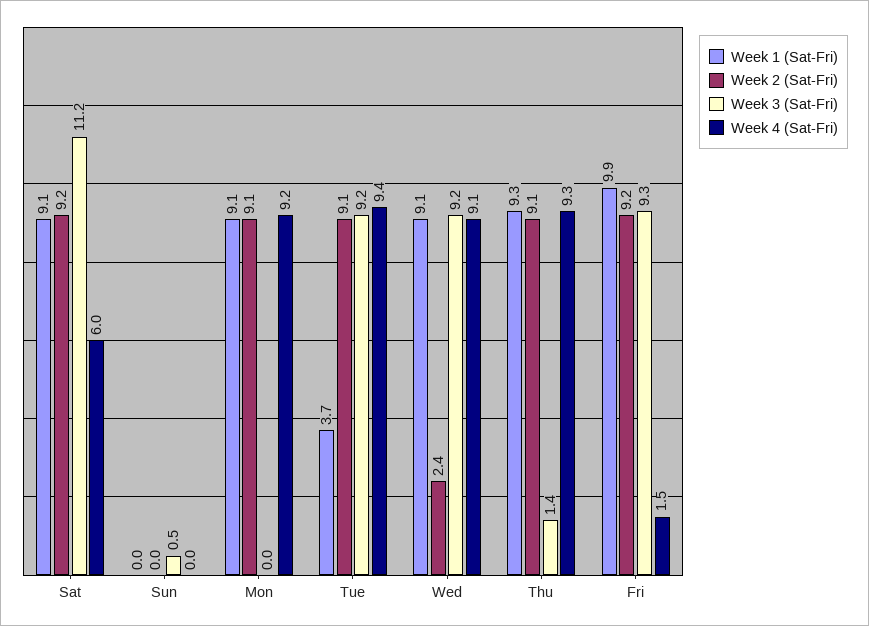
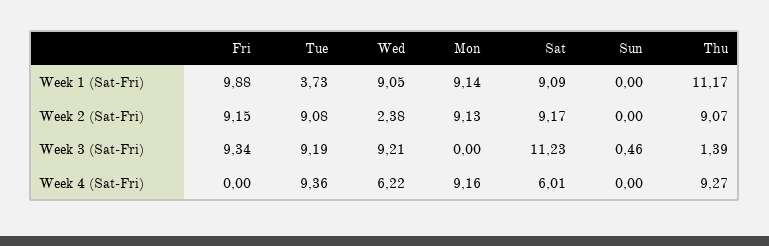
  {
    "Week 1 (Sat-Fri)": {
      "Sat": 9.09,
      "Sun": 0,
      "Mon": 9.14,
      "Tue": 3.73,
      "Wed": 9.05,
-     "Thu": 9.3,
+     "Thu": 11.17,
      "Fri": 9.88
    },
    "Week 2 (Sat-Fri)": {
      "Sat": 9.17,
      "Sun": 0,
      "Mon": 9.13,
      "Tue": 9.08,
      "Wed": 2.38,
      "Thu": 9.07,
      "Fri": 9.15
    },
    "Week 3 (Sat-Fri)": {
      "Sat": 11.23,
      "Sun": 0.46,
      "Mon": 0,
      "Tue": 9.19,
      "Wed": 9.21,
      "Thu": 1.39,
      "Fri": 9.34
    },
    "Week 4 (Sat-Fri)": {
      "Sat": 6.01,
      "Sun": 0,
      "Mon": 9.16,
      "Tue": 9.36,
-     "Wed": 9.1,
+     "Wed": 6.22,
      "Thu": 9.27,
-     "Fri": 1.5
+     "Fri": 0
    }
  }

